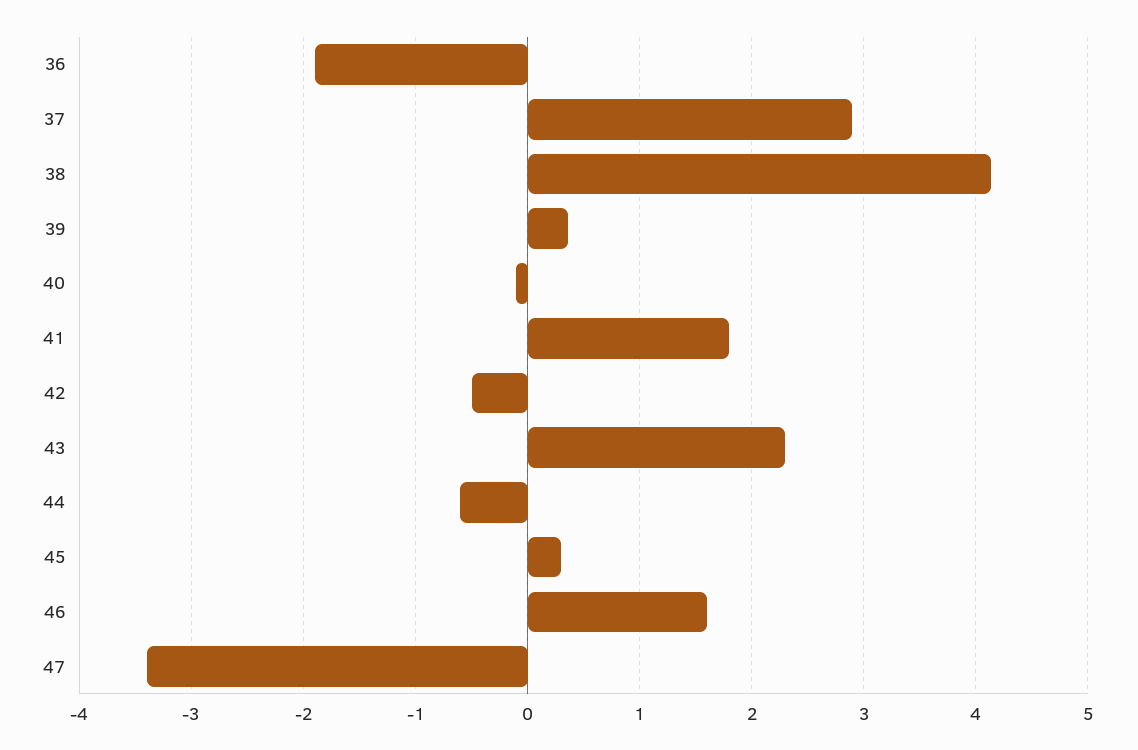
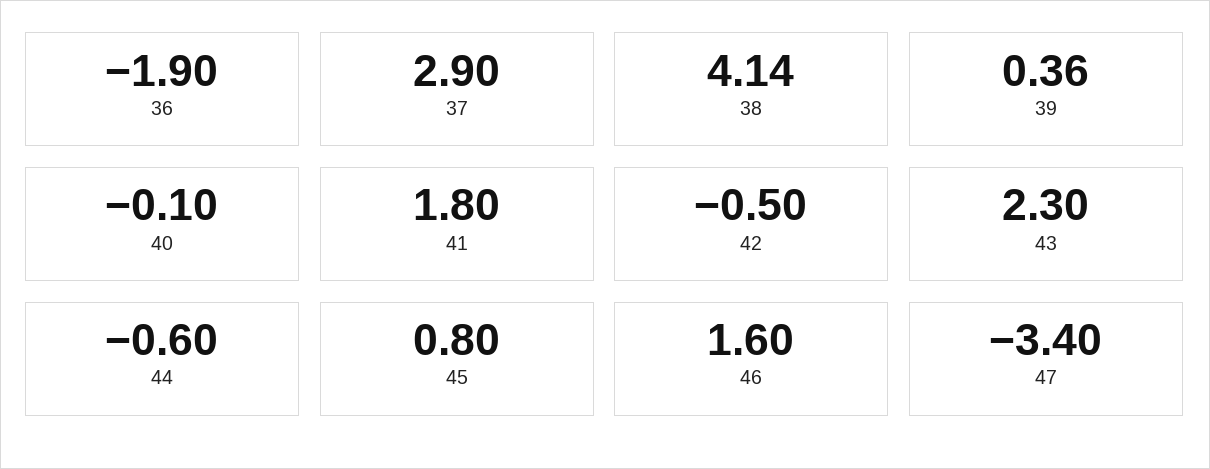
  {
    "36": -1.9,
    "37": 2.9,
    "38": 4.14,
    "39": 0.36,
    "40": -0.1,
    "41": 1.8,
    "42": -0.5,
    "43": 2.3,
    "44": -0.6,
-   "45": 0.3,
+   "45": 0.8,
    "46": 1.6,
    "47": -3.4
  }

